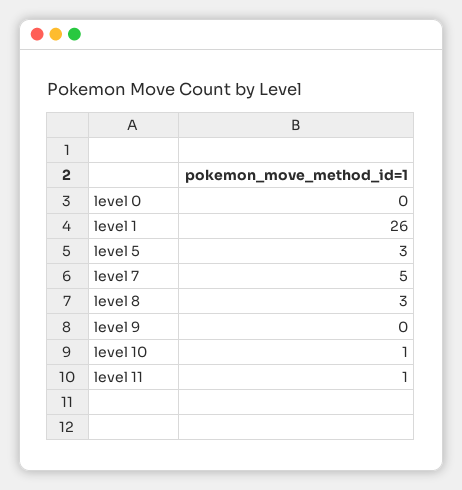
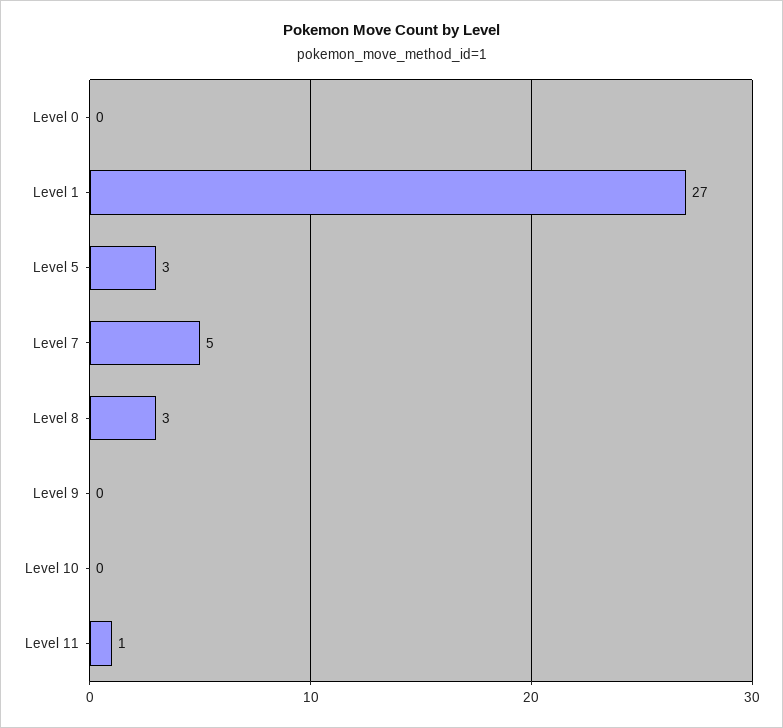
  {
    "level 0": 0,
-   "level 1": 26,
+   "level 1": 27,
    "level 5": 3,
    "level 7": 5,
    "level 8": 3,
    "level 9": 0,
-   "level 10": 1,
+   "level 10": 0,
    "level 11": 1
  }

